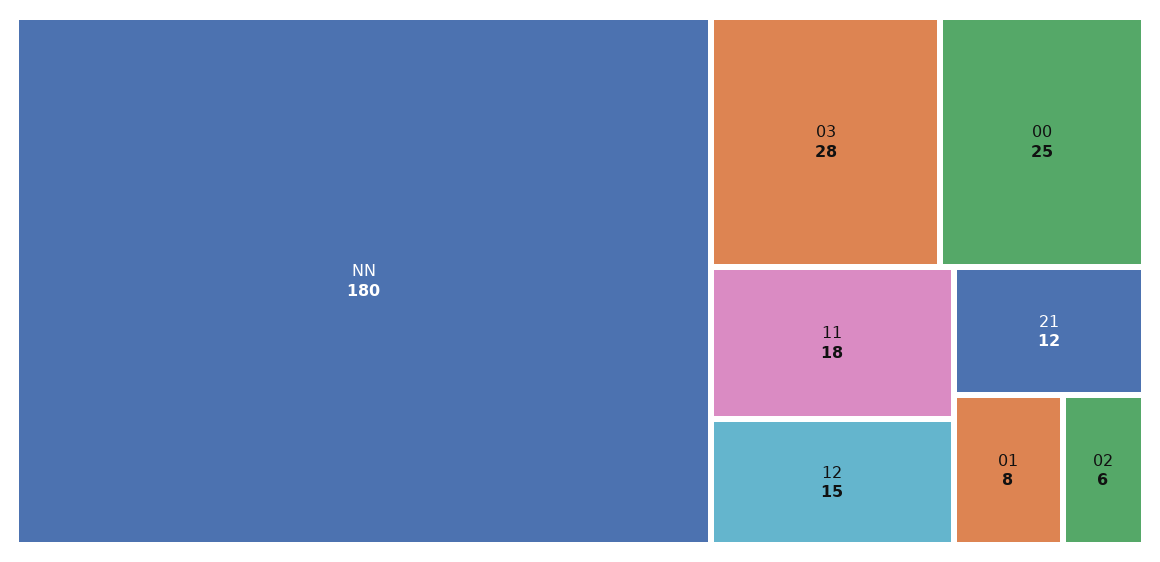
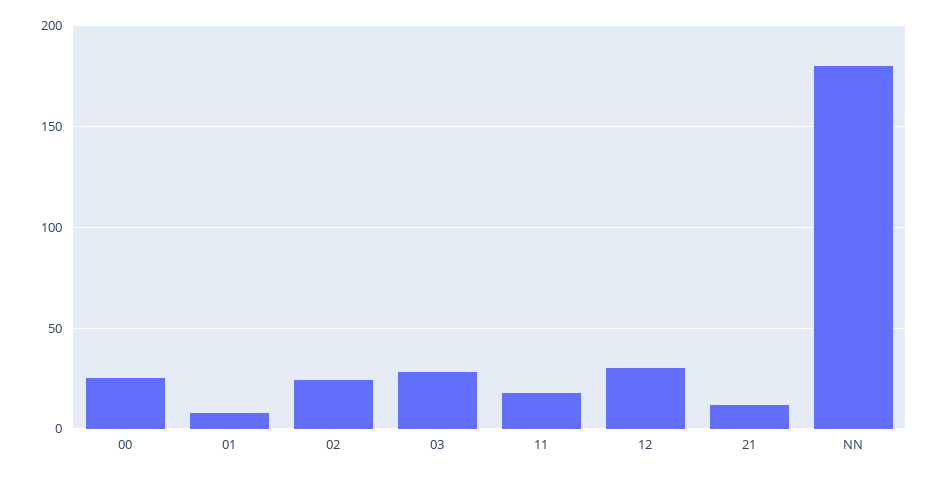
  {
    "NN": 180,
    "03": 28,
    "00": 25,
    "11": 18,
-   "12": 15,
+   "12": 30,
    "21": 12,
    "01": 8,
-   "02": 6
+   "02": 25
  }

